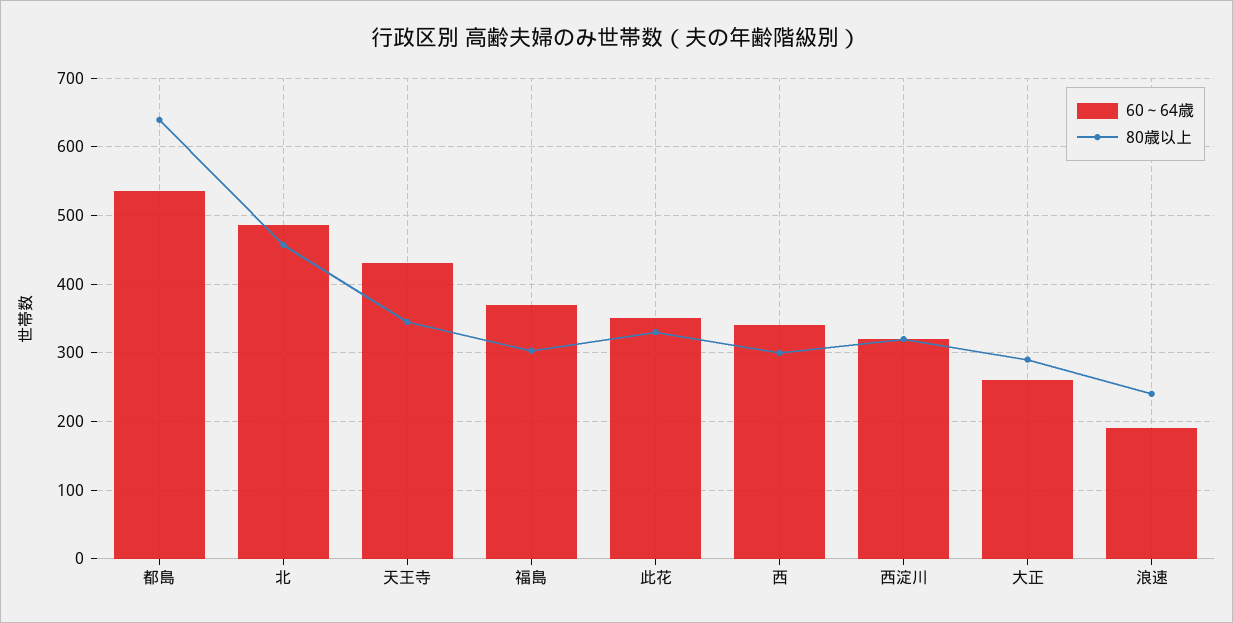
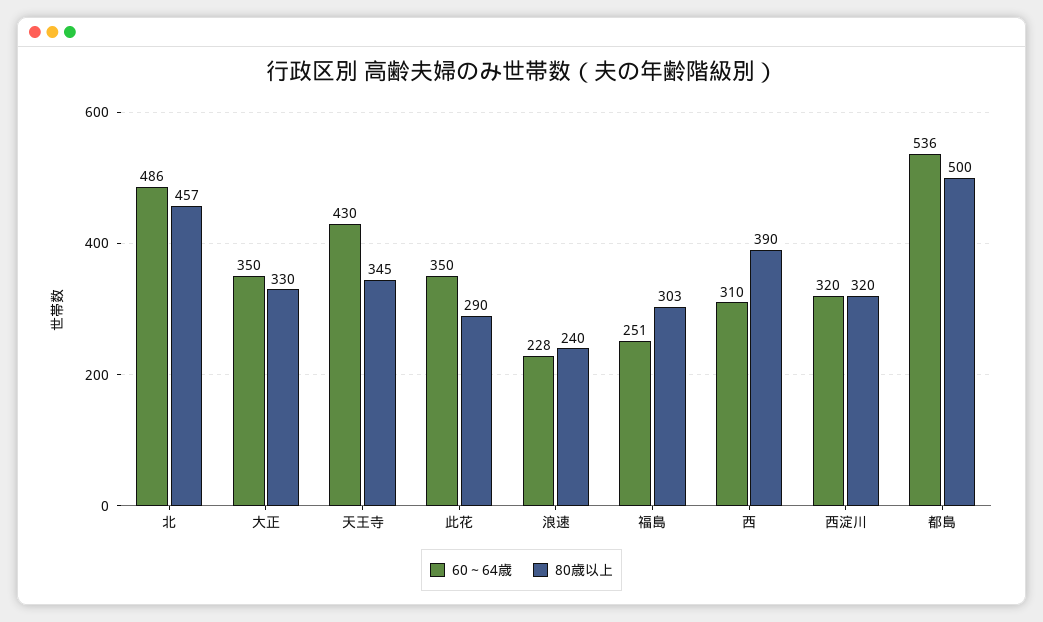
  {
    "60～64歳": {
      "都島": 536,
      "北": 486,
      "天王寺": 430,
-     "福島": 370,
+     "福島": 251,
      "此花": 350,
-     "西": 340,
+     "西": 310,
      "西淀川": 320,
-     "大正": 260,
+     "大正": 350,
-     "浪速": 190
+     "浪速": 228
    },
    "80歳以上": {
-     "都島": 640,
+     "都島": 500,
      "北": 457,
      "天王寺": 345,
      "福島": 303,
-     "此花": 330,
+     "此花": 290,
-     "西": 300,
+     "西": 390,
      "西淀川": 320,
-     "大正": 290,
+     "大正": 330,
      "浪速": 240
    }
  }

